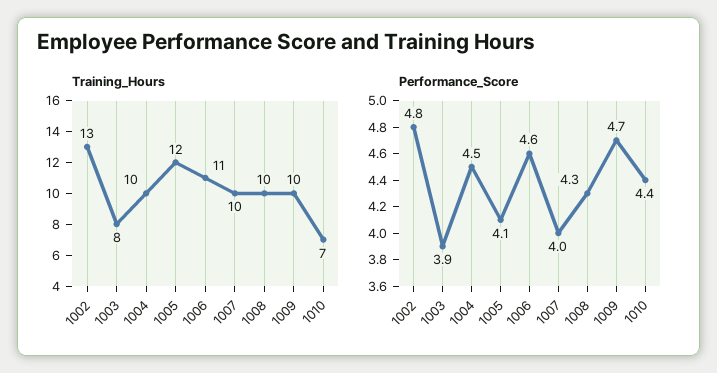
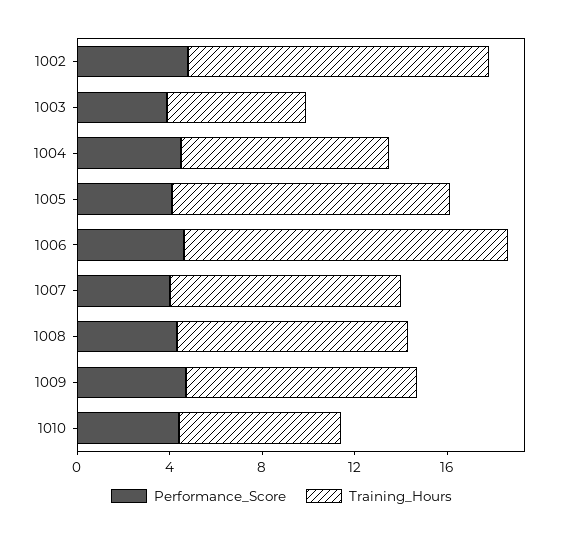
  {
    "Training_Hours": {
      "1002": 13,
-     "1003": 8,
+     "1003": 6,
-     "1004": 10,
+     "1004": 9,
      "1005": 12,
-     "1006": 11,
+     "1006": 14,
      "1007": 10,
      "1008": 10,
      "1009": 10,
      "1010": 7
    },
    "Performance_Score": {
      "1002": 4.8,
      "1003": 3.9,
      "1004": 4.5,
      "1005": 4.1,
      "1006": 4.6,
      "1007": 4,
      "1008": 4.3,
      "1009": 4.7,
      "1010": 4.4
    }
  }

